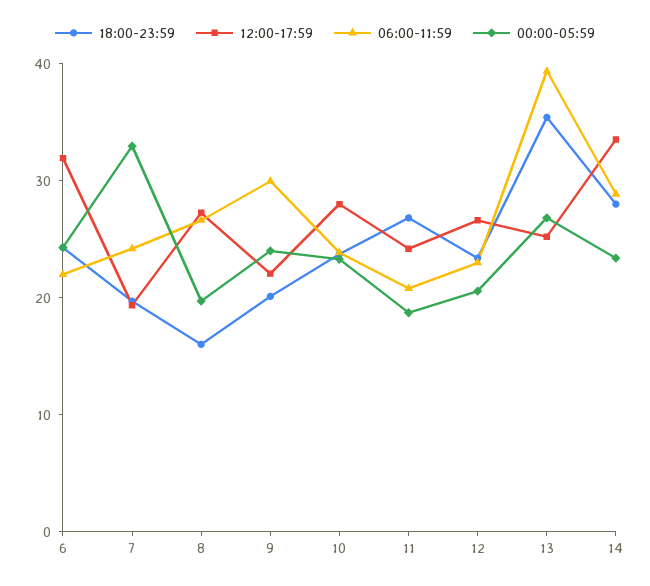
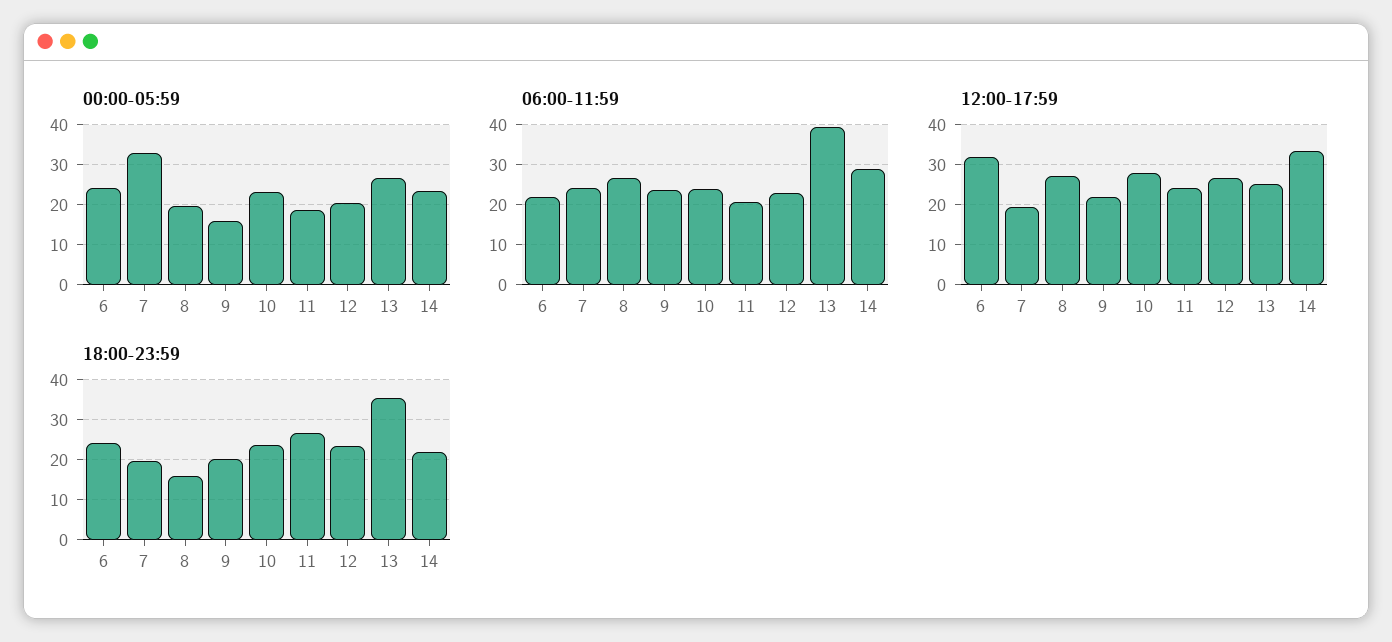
  {
    "18:00-23:59": {
      "6": 24,
      "7": 20,
      "8": 16,
      "9": 20,
      "10": 24,
      "11": 26,
      "12": 24,
      "13": 36,
-     "14": 28
+     "14": 22
    },
    "12:00-17:59": {
      "6": 32,
      "7": 20,
      "8": 28,
      "9": 22,
      "10": 28,
      "11": 24,
      "12": 26,
      "13": 26,
      "14": 34
    },
    "06:00-11:59": {
      "6": 22,
      "7": 24,
      "8": 26,
-     "9": 30,
+     "9": 24,
      "10": 24,
      "11": 20,
      "12": 24,
      "13": 40,
      "14": 28
    },
    "00:00-05:59": {
      "6": 24,
      "7": 32,
      "8": 20,
-     "9": 24,
+     "9": 16,
      "10": 24,
      "11": 18,
      "12": 20,
      "13": 26,
      "14": 24
    }
  }

